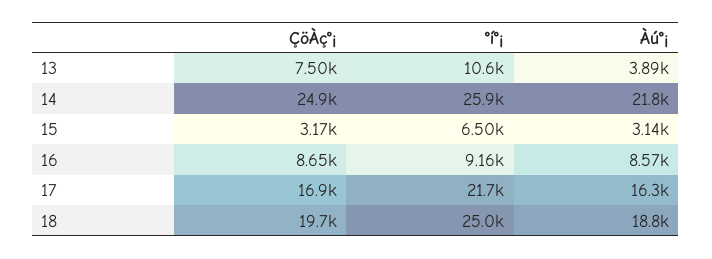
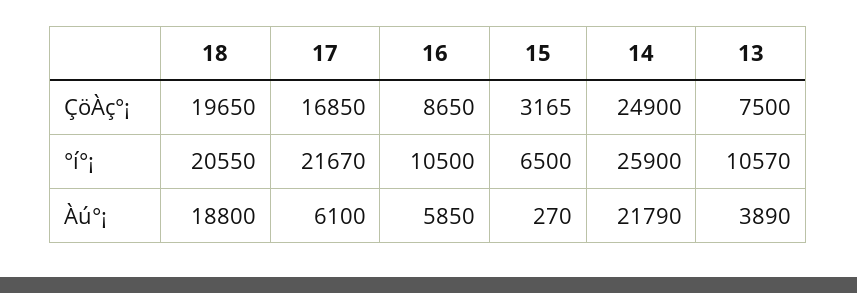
  {
    "ÇöÀç°¡": {
      "13": 7500,
      "14": 24900,
      "15": 3165,
      "16": 8650,
      "17": 16850,
      "18": 19650
    },
    "°í°¡": {
      "13": 10570,
      "14": 25900,
      "15": 6500,
-     "16": 9160,
+     "16": 10500,
      "17": 21670,
-     "18": 25000
+     "18": 20550
    },
    "Àú°¡": {
      "13": 3890,
      "14": 21790,
-     "15": 3140,
+     "15": 270,
-     "16": 8570,
+     "16": 5850,
-     "17": 16300,
+     "17": 6100,
      "18": 18800
    }
  }

